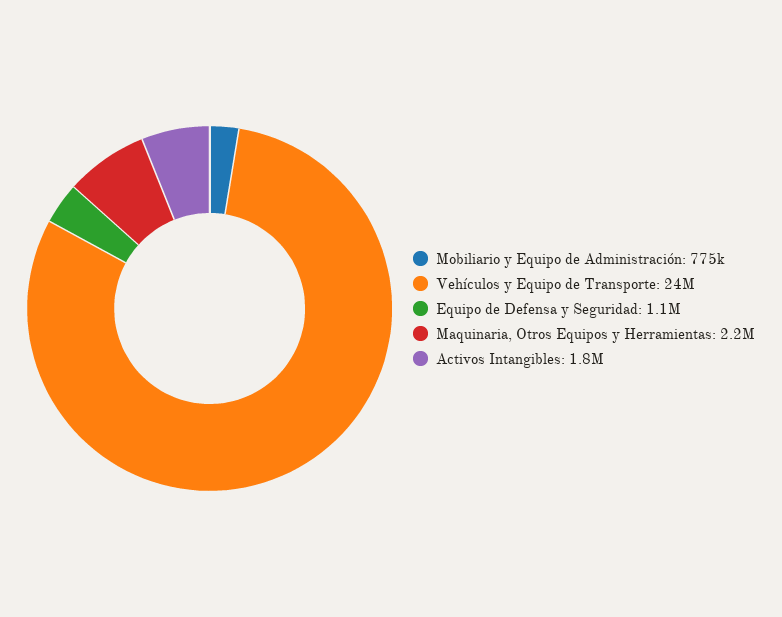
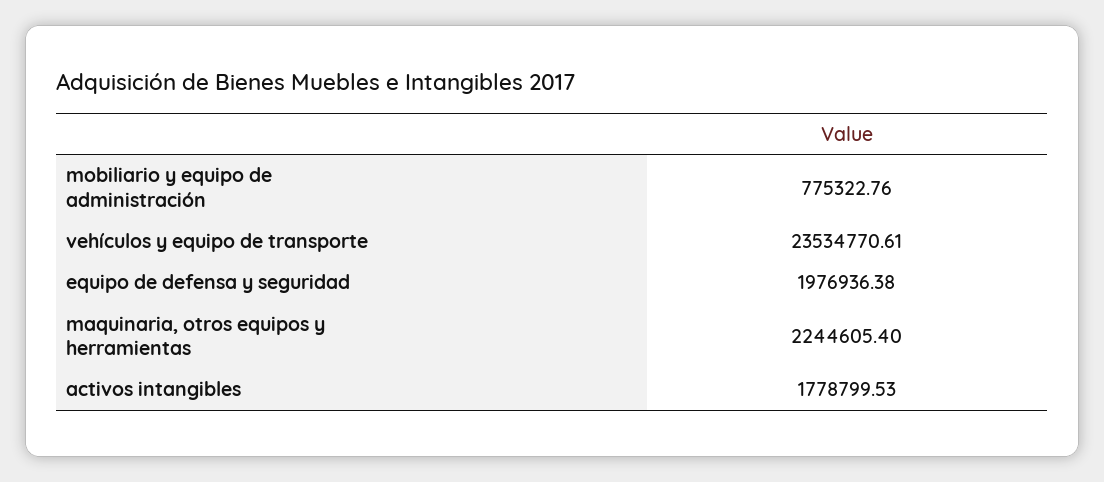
  {
    "Mobiliario y Equipo de Administración": 775322.76,
    "Vehículos y Equipo de Transporte": 23534770.61,
-   "Equipo de Defensa y Seguridad": 1100000,
+   "Equipo de Defensa y Seguridad": 1976936.38,
    "Maquinaria, Otros Equipos y Herramientas": 2244605.4,
    "Activos Intangibles": 1778799.53
  }

